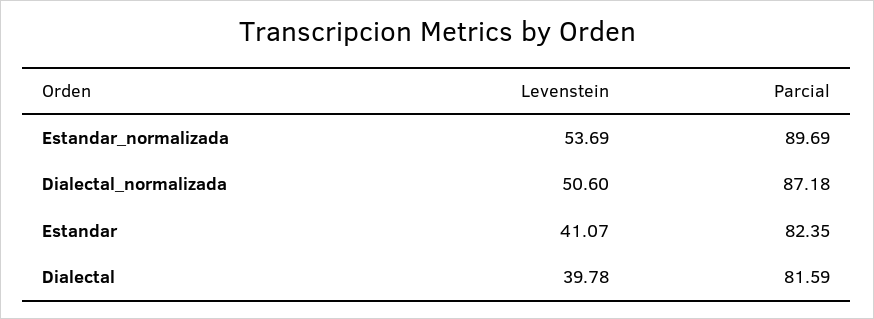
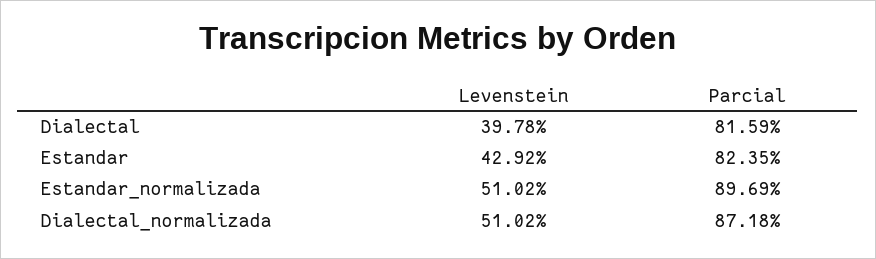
  {
    "Levenstein": {
-     "Estandar_normalizada": 53.69,
+     "Estandar_normalizada": 51.02,
-     "Dialectal_normalizada": 50.6,
+     "Dialectal_normalizada": 51.02,
-     "Estandar": 41.07,
+     "Estandar": 42.92,
      "Dialectal": 39.78
    },
    "Parcial": {
      "Estandar_normalizada": 89.69,
      "Dialectal_normalizada": 87.18,
      "Estandar": 82.35,
      "Dialectal": 81.59
    }
  }

